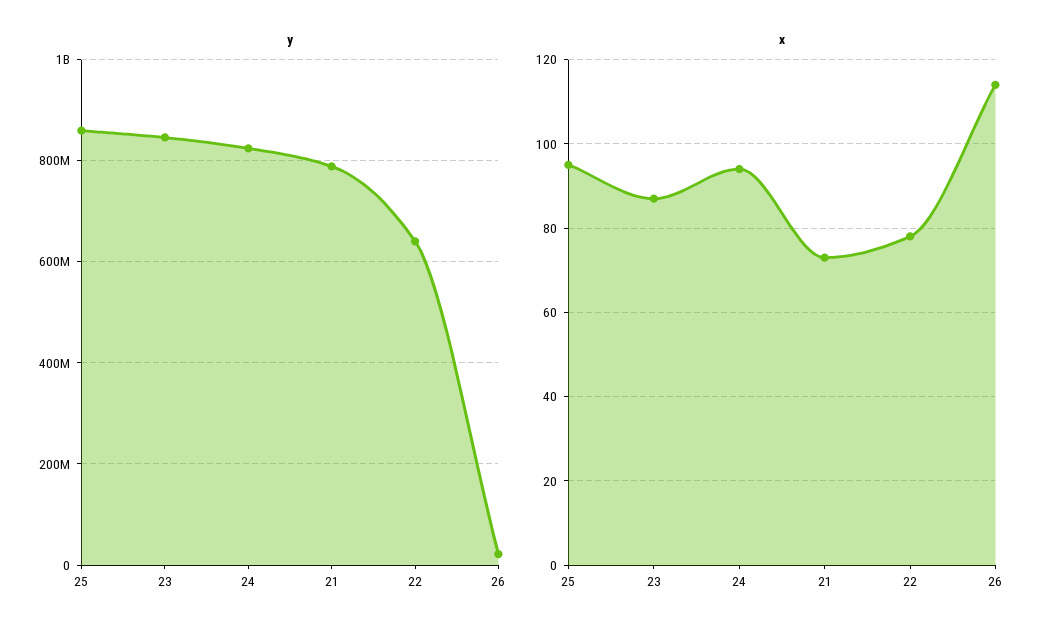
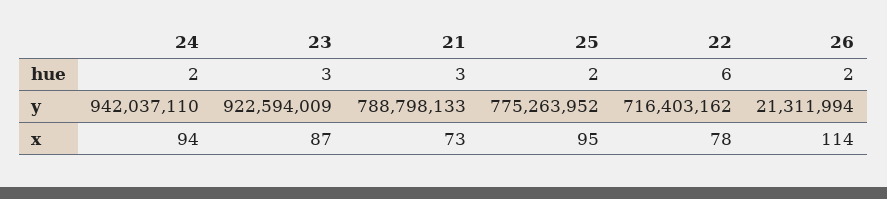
  {
    "y": {
-     "25": 860000000,
+     "25": 775263952,
-     "23": 840000000,
+     "23": 922594009,
-     "24": 820000000,
+     "24": 942037110,
      "21": 788798133,
-     "22": 640000000,
+     "22": 716403162,
      "26": 21311994
    },
    "x": {
      "25": 95,
      "23": 87,
      "24": 94,
      "21": 73,
      "22": 78,
      "26": 114
-   }
+   },
+   "hue": {
+     "24": 2,
+     "23": 3,
+     "21": 3,
+     "25": 2,
+     "22": 6,
+     "26": 2
+   }
  }

